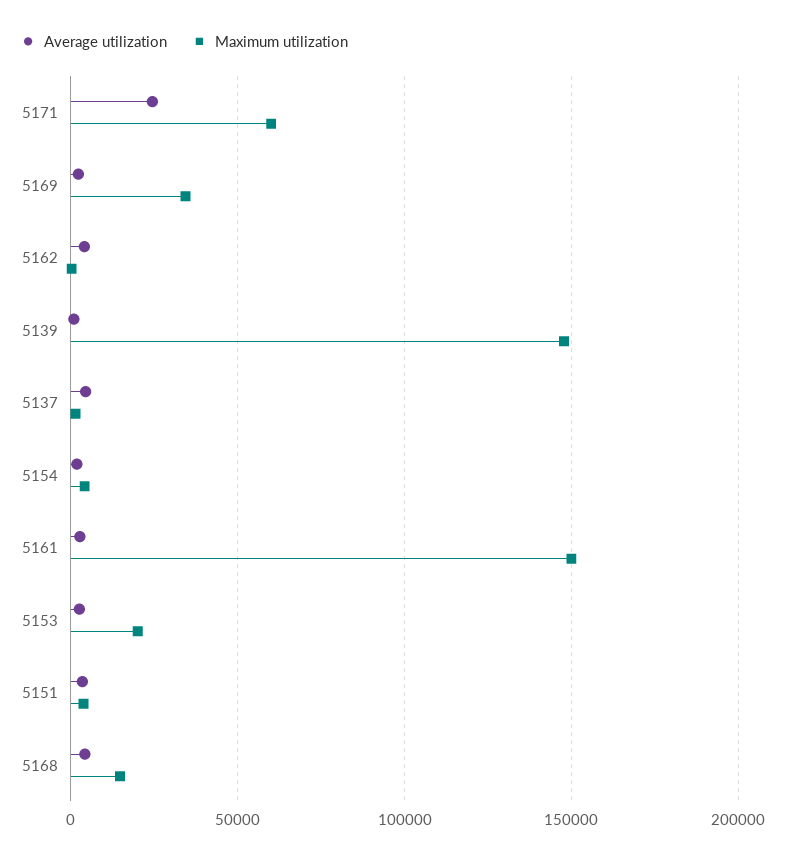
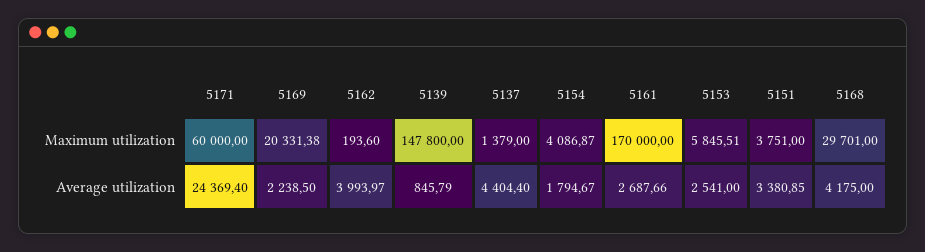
  {
    "Average utilization": {
      "5171": 24369.4,
      "5169": 2238.5,
      "5162": 3993.97,
      "5139": 845.79,
      "5137": 4404.4,
      "5154": 1794.67,
      "5161": 2687.66,
      "5153": 2541,
      "5151": 3380.85,
      "5168": 4175
    },
    "Maximum utilization": {
      "5171": 60000,
-     "5169": 35000,
+     "5169": 20331.38,
      "5162": 193.6,
      "5139": 147800,
      "5137": 1379,
      "5154": 4086.87,
-     "5161": 150000,
+     "5161": 170000,
-     "5153": 20000,
+     "5153": 5845.51,
      "5151": 3751,
-     "5168": 15000
+     "5168": 29701
    }
  }

